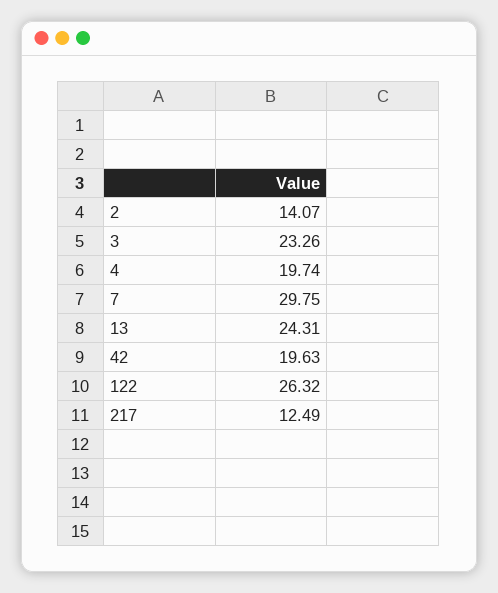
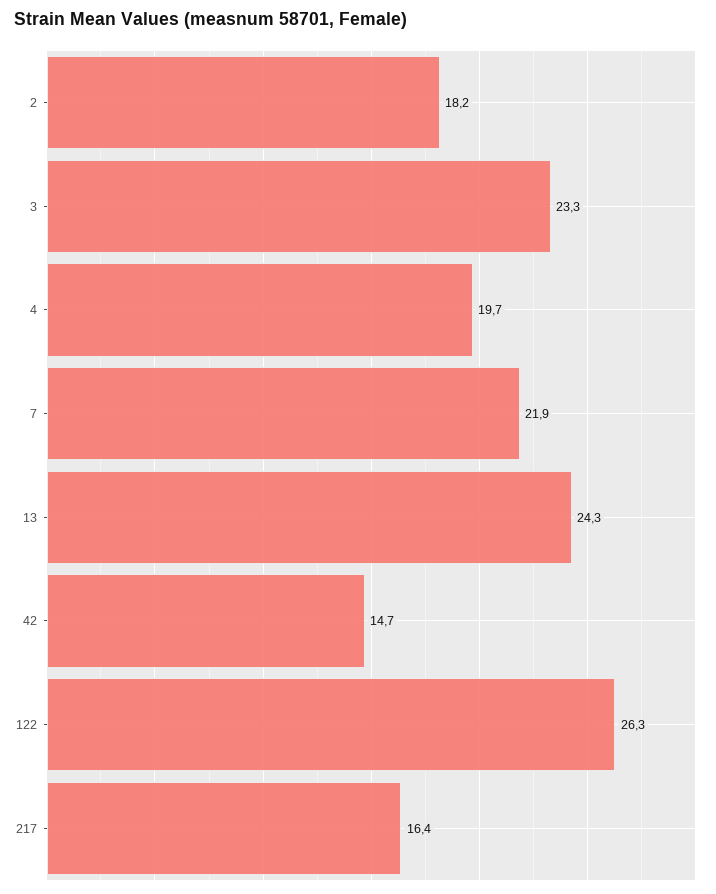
  {
-   "2": 14.07,
+   "2": 18.2,
    "3": 23.26,
    "4": 19.74,
-   "7": 29.75,
+   "7": 21.9,
    "13": 24.31,
-   "42": 19.63,
+   "42": 14.7,
    "122": 26.32,
-   "217": 12.49
+   "217": 16.4
  }

